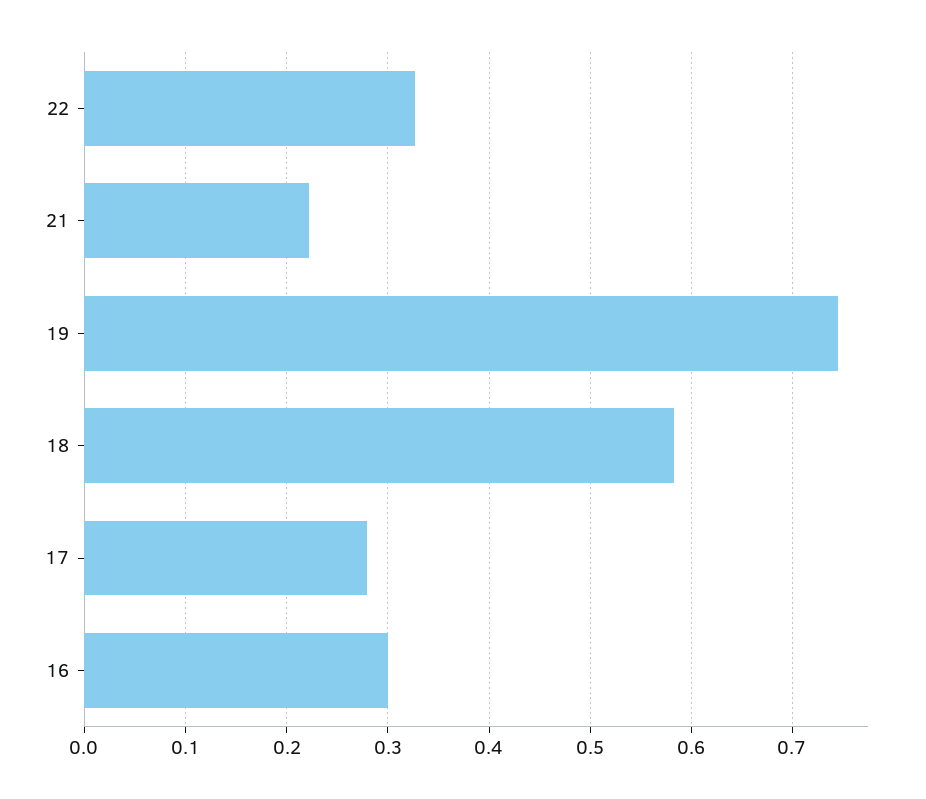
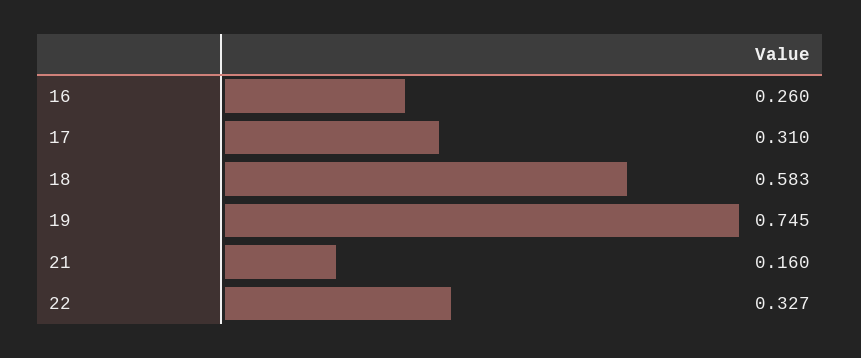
  {
    "22": 0.327,
-   "21": 0.22,
+   "21": 0.16,
    "19": 0.745,
    "18": 0.583,
-   "17": 0.28,
+   "17": 0.31,
-   "16": 0.3
+   "16": 0.26
  }

